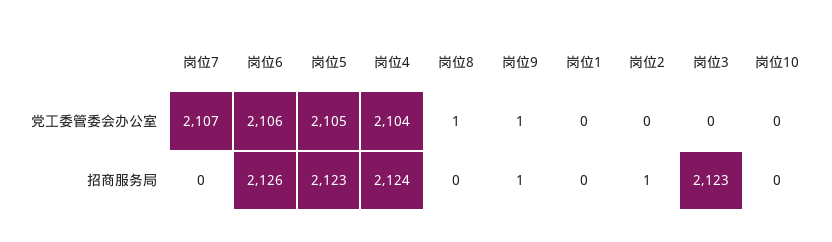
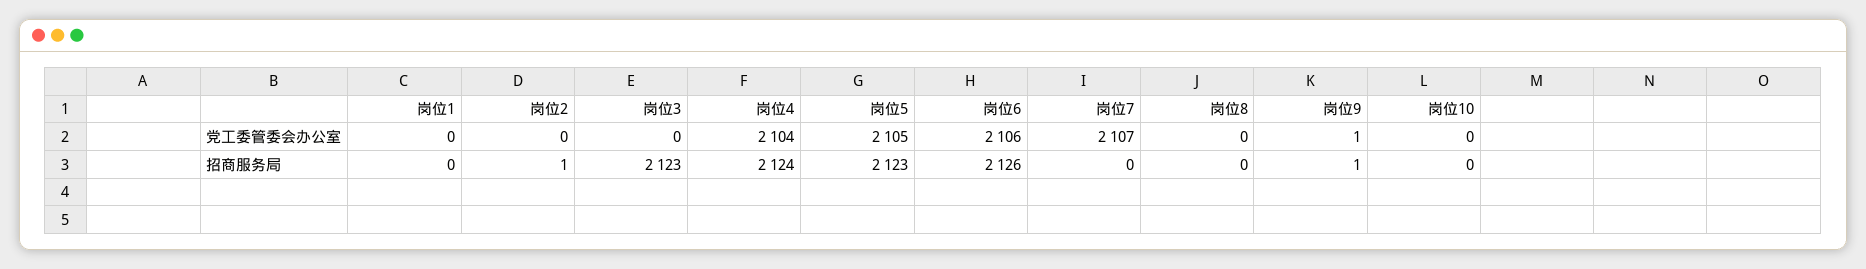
  {
    "岗位7": {
      "党工委管委会办公室": 2107,
      "招商服务局": 0
    },
    "岗位6": {
      "党工委管委会办公室": 2106,
      "招商服务局": 2126
    },
    "岗位5": {
      "党工委管委会办公室": 2105,
      "招商服务局": 2123
    },
    "岗位4": {
      "党工委管委会办公室": 2104,
      "招商服务局": 2124
    },
    "岗位8": {
-     "党工委管委会办公室": 1,
+     "党工委管委会办公室": 0,
      "招商服务局": 0
    },
    "岗位9": {
      "党工委管委会办公室": 1,
      "招商服务局": 1
    },
    "岗位1": {
      "党工委管委会办公室": 0,
      "招商服务局": 0
    },
    "岗位2": {
      "党工委管委会办公室": 0,
      "招商服务局": 1
    },
    "岗位3": {
      "党工委管委会办公室": 0,
      "招商服务局": 2123
    },
    "岗位10": {
      "党工委管委会办公室": 0,
      "招商服务局": 0
    }
  }

